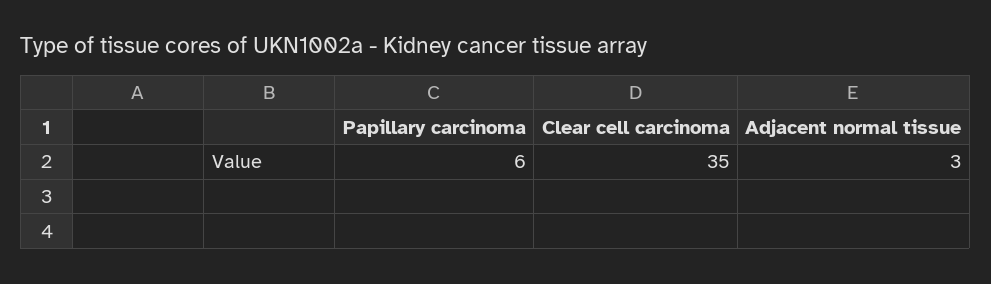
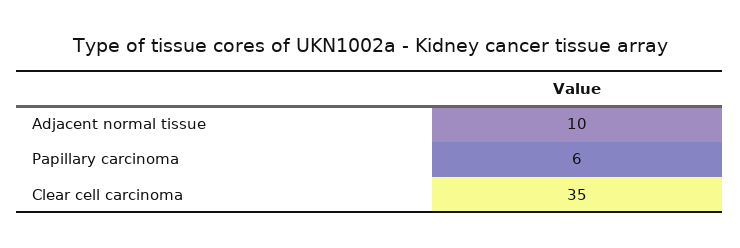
  {
    "Papillary carcinoma": 6,
    "Clear cell carcinoma": 35,
-   "Adjacent normal tissue": 3
+   "Adjacent normal tissue": 10
  }

